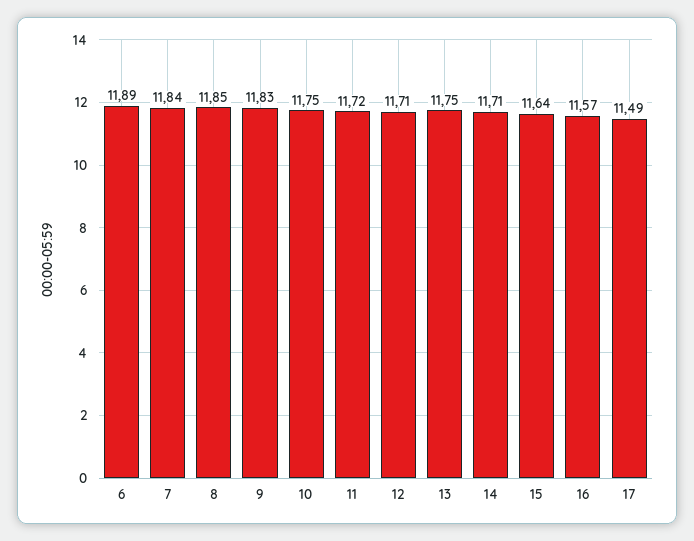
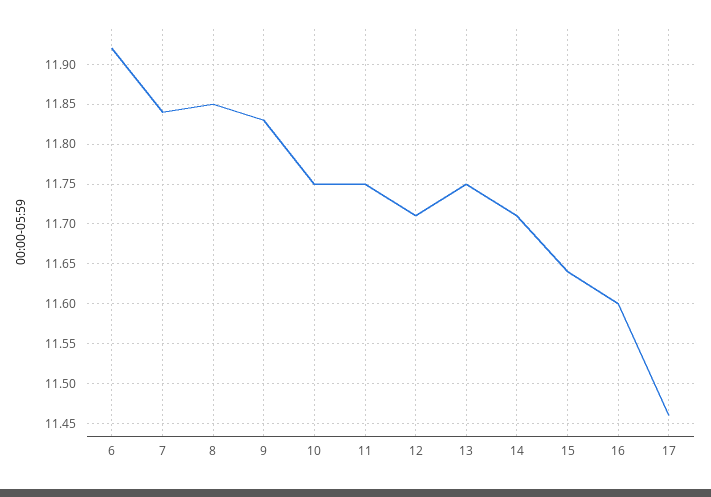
  {
-   "6": 11.89,
+   "6": 11.92,
    "7": 11.84,
    "8": 11.85,
    "9": 11.83,
    "10": 11.75,
-   "11": 11.72,
+   "11": 11.75,
    "12": 11.71,
    "13": 11.75,
    "14": 11.71,
    "15": 11.64,
-   "16": 11.57,
+   "16": 11.6,
-   "17": 11.49
+   "17": 11.46
  }

